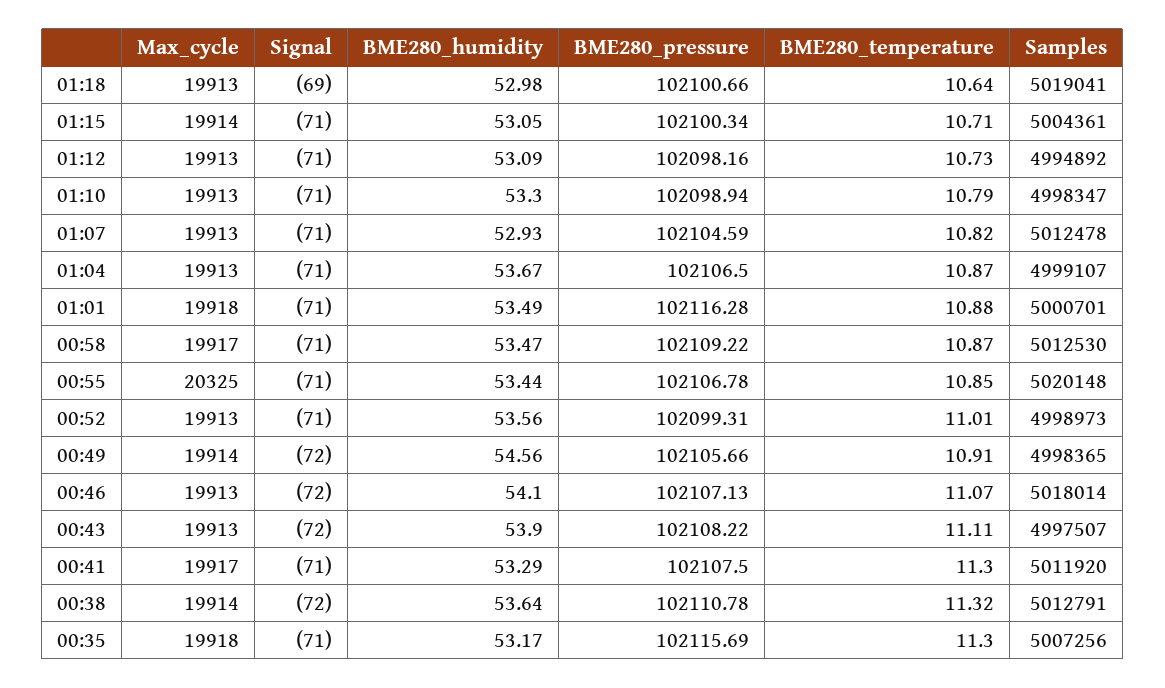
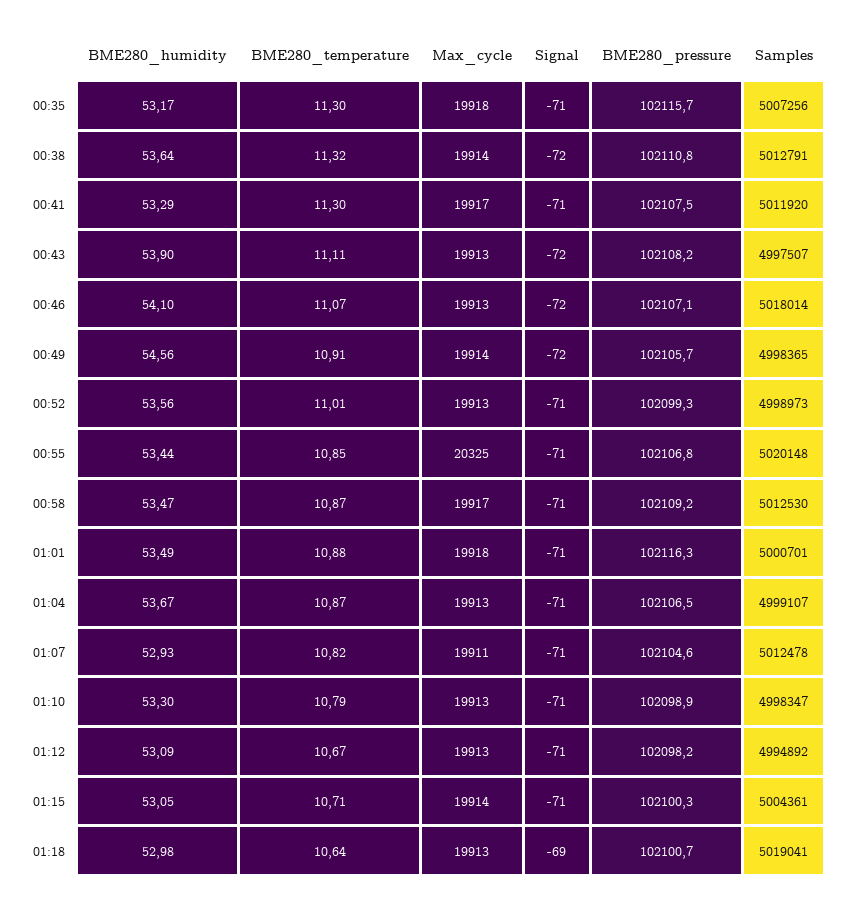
  {
    "Max_cycle": {
      "01:18": 19913,
      "01:15": 19914,
      "01:12": 19913,
      "01:10": 19913,
-     "01:07": 19913,
+     "01:07": 19911,
      "01:04": 19913,
      "01:01": 19918,
      "00:58": 19917,
      "00:55": 20325,
      "00:52": 19913,
      "00:49": 19914,
      "00:46": 19913,
      "00:43": 19913,
      "00:41": 19917,
      "00:38": 19914,
      "00:35": 19918
    },
    "Signal": {
      "01:18": -69,
      "01:15": -71,
      "01:12": -71,
      "01:10": -71,
      "01:07": -71,
      "01:04": -71,
      "01:01": -71,
      "00:58": -71,
      "00:55": -71,
      "00:52": -71,
      "00:49": -72,
      "00:46": -72,
      "00:43": -72,
      "00:41": -71,
      "00:38": -72,
      "00:35": -71
    },
    "BME280_humidity": {
      "01:18": 52.98,
      "01:15": 53.05,
      "01:12": 53.09,
      "01:10": 53.3,
      "01:07": 52.93,
      "01:04": 53.67,
      "01:01": 53.49,
      "00:58": 53.47,
      "00:55": 53.44,
      "00:52": 53.56,
      "00:49": 54.56,
      "00:46": 54.1,
      "00:43": 53.9,
      "00:41": 53.29,
      "00:38": 53.64,
      "00:35": 53.17
    },
    "BME280_pressure": {
      "01:18": 102100.66,
      "01:15": 102100.34,
      "01:12": 102098.16,
      "01:10": 102098.94,
      "01:07": 102104.59,
      "01:04": 102106.5,
      "01:01": 102116.28,
      "00:58": 102109.22,
      "00:55": 102106.78,
      "00:52": 102099.31,
      "00:49": 102105.66,
      "00:46": 102107.13,
      "00:43": 102108.22,
      "00:41": 102107.5,
      "00:38": 102110.78,
      "00:35": 102115.69
    },
    "BME280_temperature": {
      "01:18": 10.64,
      "01:15": 10.71,
-     "01:12": 10.73,
+     "01:12": 10.67,
      "01:10": 10.79,
      "01:07": 10.82,
      "01:04": 10.87,
      "01:01": 10.88,
      "00:58": 10.87,
      "00:55": 10.85,
      "00:52": 11.01,
      "00:49": 10.91,
      "00:46": 11.07,
      "00:43": 11.11,
      "00:41": 11.3,
      "00:38": 11.32,
      "00:35": 11.3
    },
    "Samples": {
      "01:18": 5019041,
      "01:15": 5004361,
      "01:12": 4994892,
      "01:10": 4998347,
      "01:07": 5012478,
      "01:04": 4999107,
      "01:01": 5000701,
      "00:58": 5012530,
      "00:55": 5020148,
      "00:52": 4998973,
      "00:49": 4998365,
      "00:46": 5018014,
      "00:43": 4997507,
      "00:41": 5011920,
      "00:38": 5012791,
      "00:35": 5007256
    }
  }

